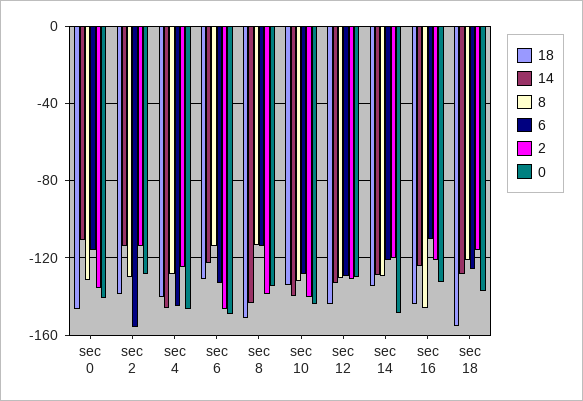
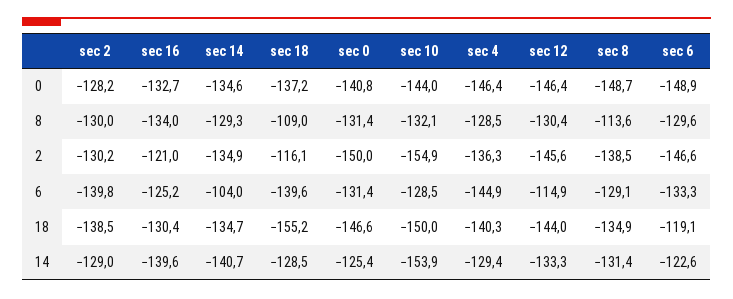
  {
    "18": {
      "sec 0": -146.6,
      "sec 2": -138.5,
      "sec 4": -140.3,
-     "sec 6": -130,
+     "sec 6": -119.1,
-     "sec 8": -150,
+     "sec 8": -134.9,
-     "sec 10": -135,
+     "sec 10": -150,
      "sec 12": -144,
      "sec 14": -134.7,
-     "sec 16": -145,
+     "sec 16": -130.4,
      "sec 18": -155.2
    },
    "14": {
-     "sec 0": -110,
+     "sec 0": -125.4,
-     "sec 2": -115,
+     "sec 2": -129,
-     "sec 4": -145,
+     "sec 4": -129.4,
      "sec 6": -122.6,
-     "sec 8": -145,
+     "sec 8": -131.4,
-     "sec 10": -140,
+     "sec 10": -153.9,
      "sec 12": -133.3,
-     "sec 14": -130,
+     "sec 14": -140.7,
-     "sec 16": -125,
+     "sec 16": -139.6,
      "sec 18": -128.5
    },
    "8": {
      "sec 0": -131.4,
      "sec 2": -130,
      "sec 4": -128.5,
-     "sec 6": -115,
+     "sec 6": -129.6,
      "sec 8": -113.6,
      "sec 10": -132.1,
      "sec 12": -130.4,
      "sec 14": -129.3,
-     "sec 16": -145,
+     "sec 16": -134,
-     "sec 18": -120
+     "sec 18": -109
    },
    "6": {
-     "sec 0": -115,
+     "sec 0": -131.4,
-     "sec 2": -155,
+     "sec 2": -139.8,
      "sec 4": -144.9,
      "sec 6": -133.3,
-     "sec 8": -115,
+     "sec 8": -129.1,
      "sec 10": -128.5,
-     "sec 12": -130,
+     "sec 12": -114.9,
-     "sec 14": -120,
+     "sec 14": -104,
-     "sec 16": -110,
+     "sec 16": -125.2,
-     "sec 18": -125
+     "sec 18": -139.6
    },
    "2": {
-     "sec 0": -135,
+     "sec 0": -150,
-     "sec 2": -115,
+     "sec 2": -130.2,
-     "sec 4": -125,
+     "sec 4": -136.3,
      "sec 6": -146.6,
      "sec 8": -138.5,
-     "sec 10": -140,
+     "sec 10": -154.9,
-     "sec 12": -130,
+     "sec 12": -145.6,
-     "sec 14": -120,
+     "sec 14": -134.9,
      "sec 16": -121,
      "sec 18": -116.1
    },
    "0": {
      "sec 0": -140.8,
      "sec 2": -128.2,
      "sec 4": -146.4,
      "sec 6": -148.9,
-     "sec 8": -135,
+     "sec 8": -148.7,
      "sec 10": -144,
-     "sec 12": -130,
+     "sec 12": -146.4,
-     "sec 14": -150,
+     "sec 14": -134.6,
      "sec 16": -132.7,
      "sec 18": -137.2
    }
  }

